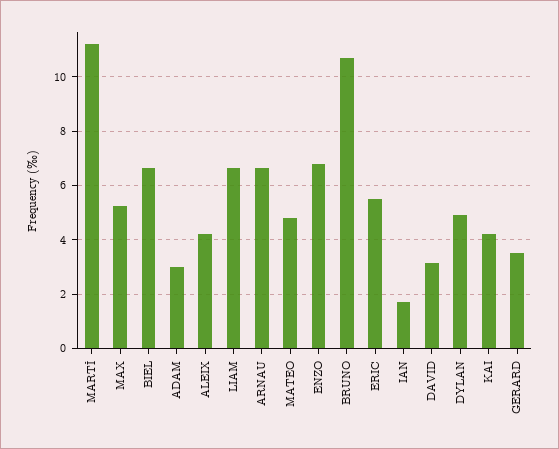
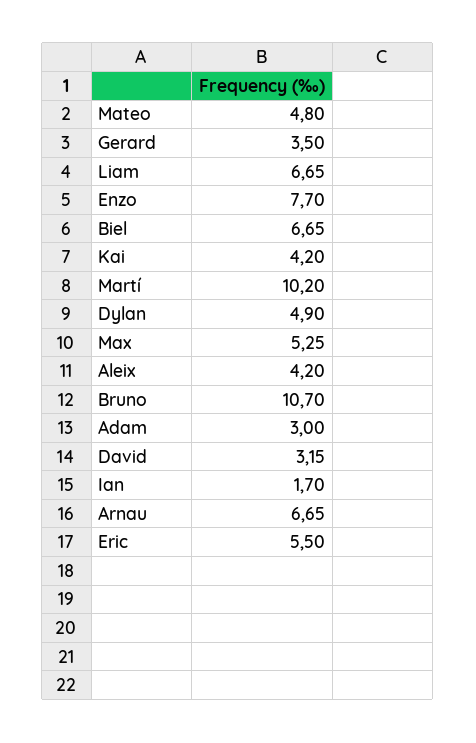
  {
-   "MARTÍ": 11.25,
+   "MARTÍ": 10.2,
    "MAX": 5.25,
    "BIEL": 6.65,
    "ADAM": 3,
    "ALEIX": 4.2,
    "LIAM": 6.65,
    "ARNAU": 6.65,
    "MATEO": 4.8,
-   "ENZO": 6.75,
+   "ENZO": 7.7,
    "BRUNO": 10.7,
    "ERIC": 5.5,
    "IAN": 1.7,
    "DAVID": 3.15,
    "DYLAN": 4.9,
    "KAI": 4.2,
    "GERARD": 3.5
  }

